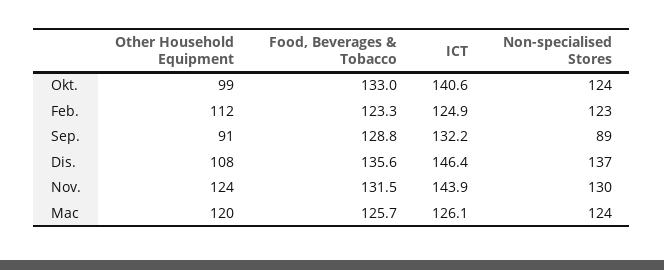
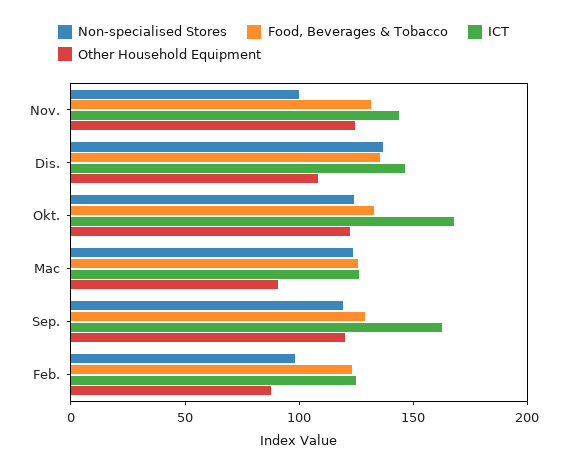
  {
    "Other Household Equipment": {
-     "Okt.": 99,
+     "Okt.": 120,
-     "Feb.": 112,
+     "Feb.": 90,
-     "Sep.": 91,
+     "Sep.": 120,
      "Dis.": 108,
      "Nov.": 124,
-     "Mac": 120
+     "Mac": 90
    },
    "Food, Beverages & Tobacco": {
      "Okt.": 133,
      "Feb.": 123.3,
      "Sep.": 128.8,
      "Dis.": 135.6,
      "Nov.": 131.5,
      "Mac": 125.7
    },
    "ICT": {
-     "Okt.": 140.6,
+     "Okt.": 170,
      "Feb.": 124.9,
-     "Sep.": 132.2,
+     "Sep.": 160,
      "Dis.": 146.4,
      "Nov.": 143.9,
      "Mac": 126.1
    },
    "Non-specialised Stores": {
      "Okt.": 124,
-     "Feb.": 123,
+     "Feb.": 100,
-     "Sep.": 89,
+     "Sep.": 120,
      "Dis.": 137,
-     "Nov.": 130,
+     "Nov.": 100,
      "Mac": 124
    }
  }

